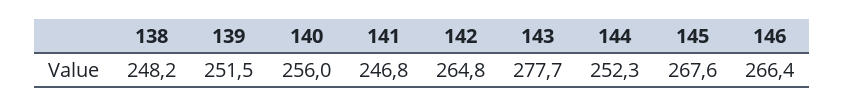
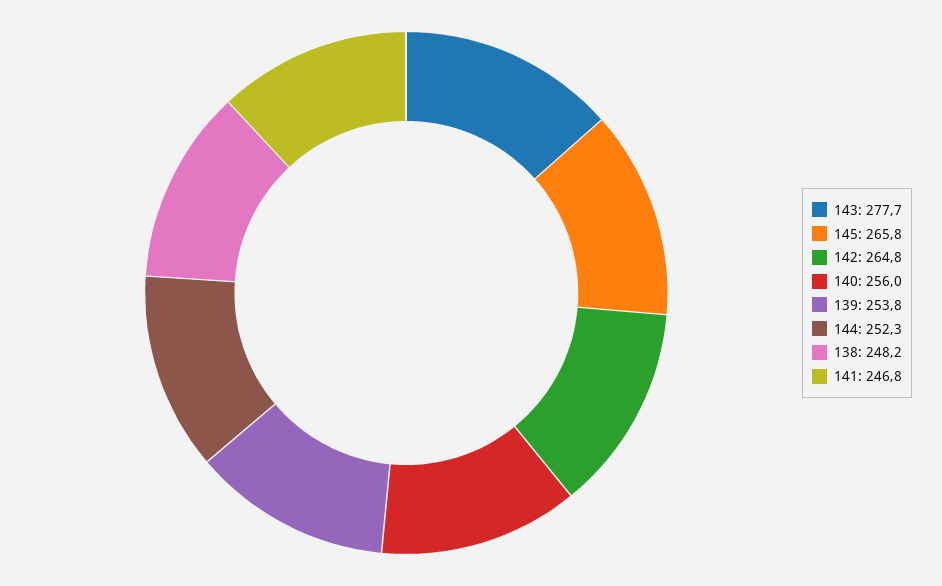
  {
    "138": 248.2,
-   "139": 251.5,
+   "139": 253.8,
    "140": 256,
    "141": 246.8,
    "142": 264.8,
    "143": 277.7,
    "144": 252.3,
-   "145": 267.6,
+   "145": 265.8
-   "146": 266.4
  }

